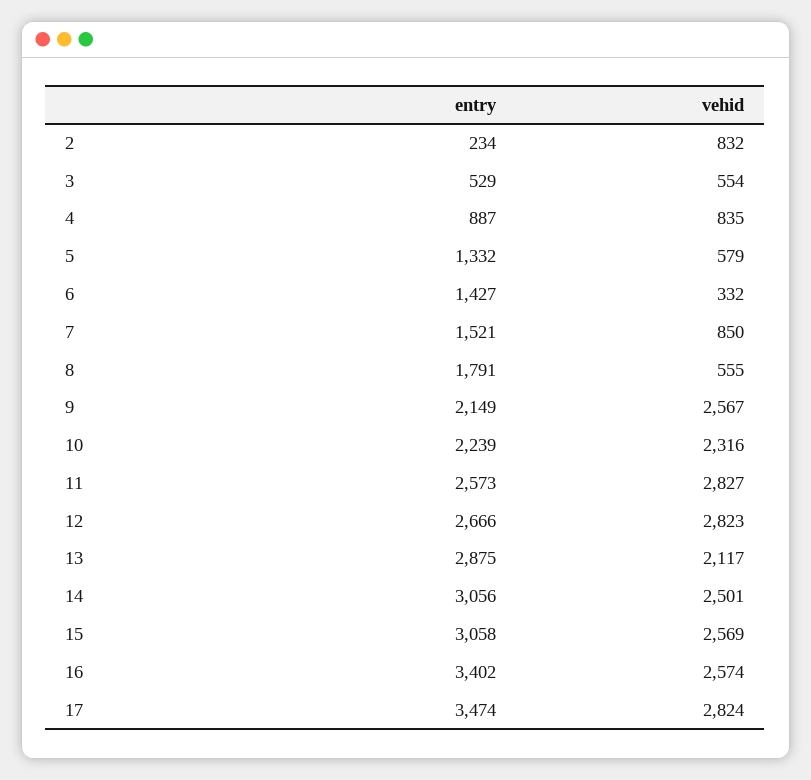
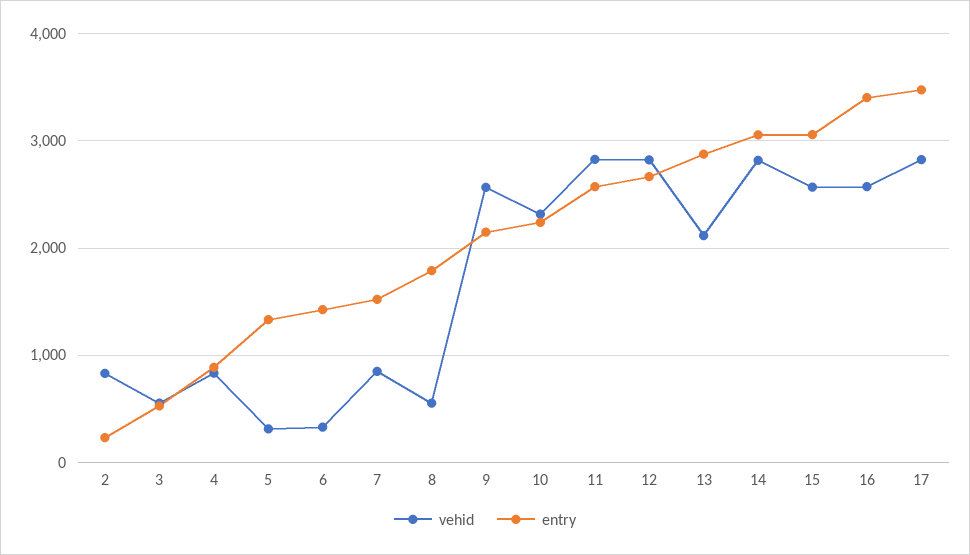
  {
    "entry": {
      "2": 234,
      "3": 529,
      "4": 887,
      "5": 1332,
      "6": 1427,
      "7": 1521,
      "8": 1791,
      "9": 2149,
      "10": 2239,
      "11": 2573,
      "12": 2666,
      "13": 2875,
      "14": 3056,
      "15": 3058,
      "16": 3402,
      "17": 3474
    },
    "vehid": {
      "2": 832,
      "3": 554,
      "4": 835,
-     "5": 579,
+     "5": 300,
      "6": 332,
      "7": 850,
      "8": 555,
      "9": 2567,
      "10": 2316,
      "11": 2827,
      "12": 2823,
      "13": 2117,
-     "14": 2501,
+     "14": 2800,
      "15": 2569,
      "16": 2574,
      "17": 2824
    }
  }

